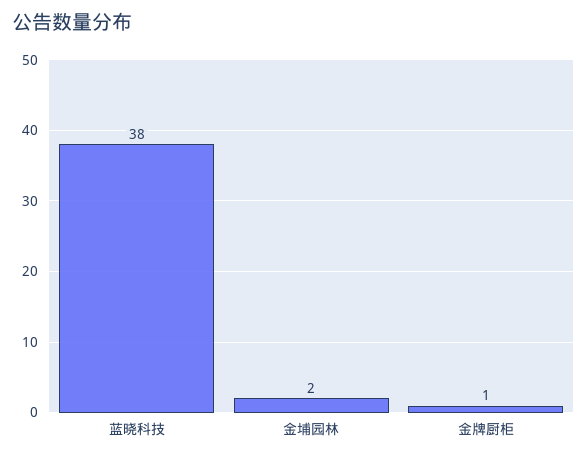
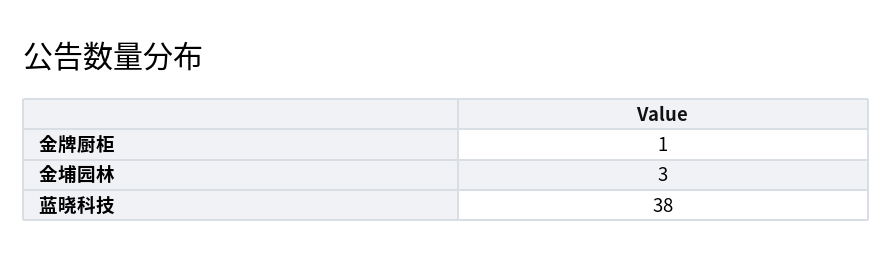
  {
    "蓝晓科技": 38,
-   "金埔园林": 2,
+   "金埔园林": 3,
    "金牌厨柜": 1
  }

